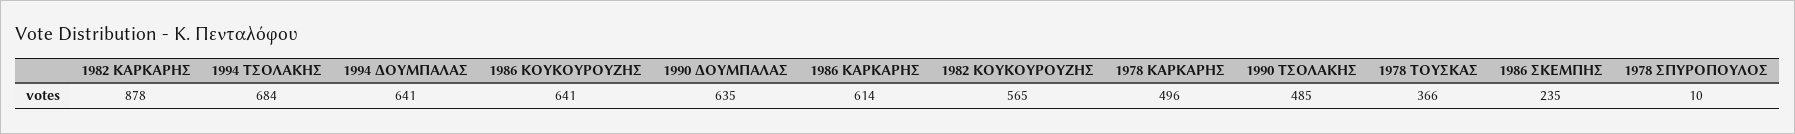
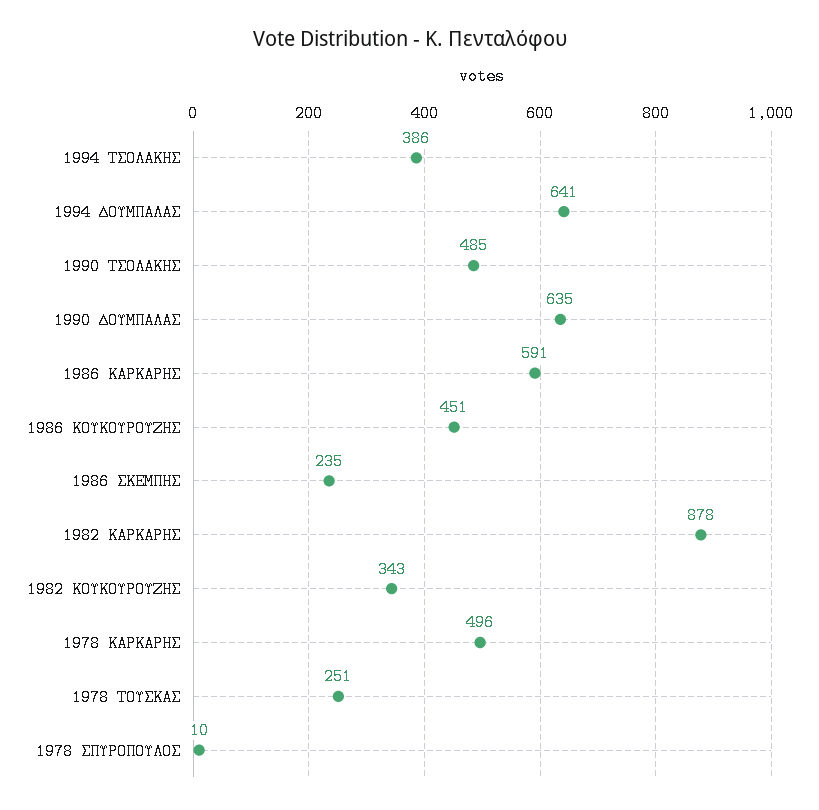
  {
    "1982 ΚΑΡΚΑΡΗΣ": 878,
-   "1994 ΤΣΟΛΑΚΗΣ": 684,
+   "1994 ΤΣΟΛΑΚΗΣ": 386,
    "1994 ΔΟΥΜΠΑΛΑΣ": 641,
-   "1986 ΚΟΥΚΟΥΡΟΥΖΗΣ": 641,
+   "1986 ΚΟΥΚΟΥΡΟΥΖΗΣ": 451,
    "1990 ΔΟΥΜΠΑΛΑΣ": 635,
-   "1986 ΚΑΡΚΑΡΗΣ": 614,
+   "1986 ΚΑΡΚΑΡΗΣ": 591,
-   "1982 ΚΟΥΚΟΥΡΟΥΖΗΣ": 565,
+   "1982 ΚΟΥΚΟΥΡΟΥΖΗΣ": 343,
    "1978 ΚΑΡΚΑΡΗΣ": 496,
    "1990 ΤΣΟΛΑΚΗΣ": 485,
-   "1978 ΤΟΥΣΚΑΣ": 366,
+   "1978 ΤΟΥΣΚΑΣ": 251,
    "1986 ΣΚΕΜΠΗΣ": 235,
    "1978 ΣΠΥΡΟΠΟΥΛΟΣ": 10
  }

